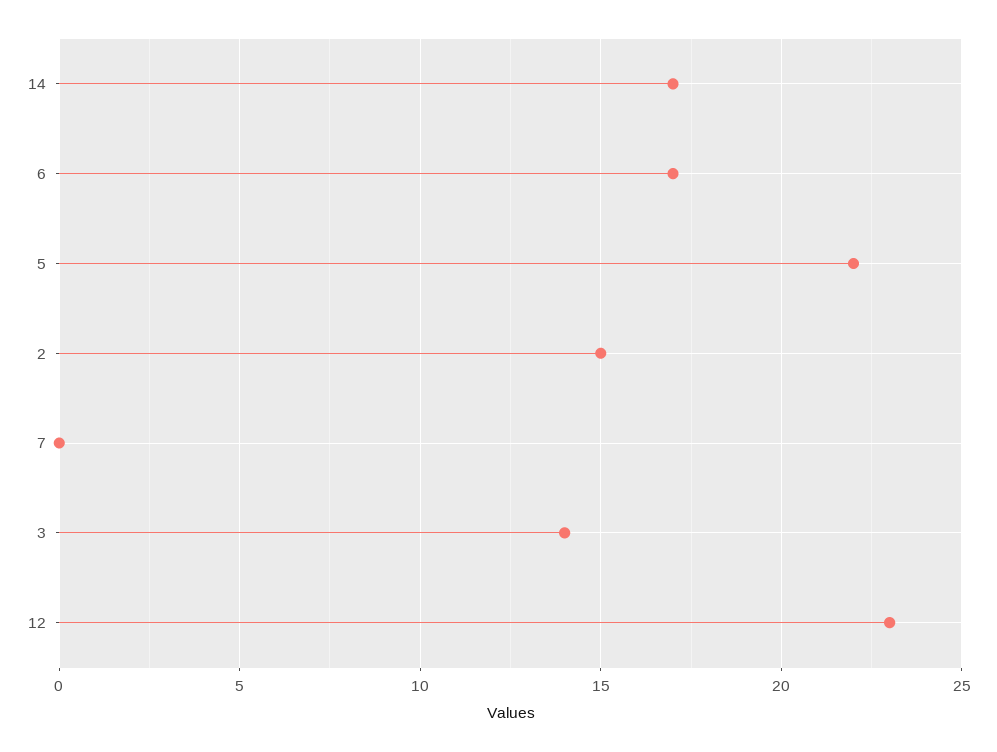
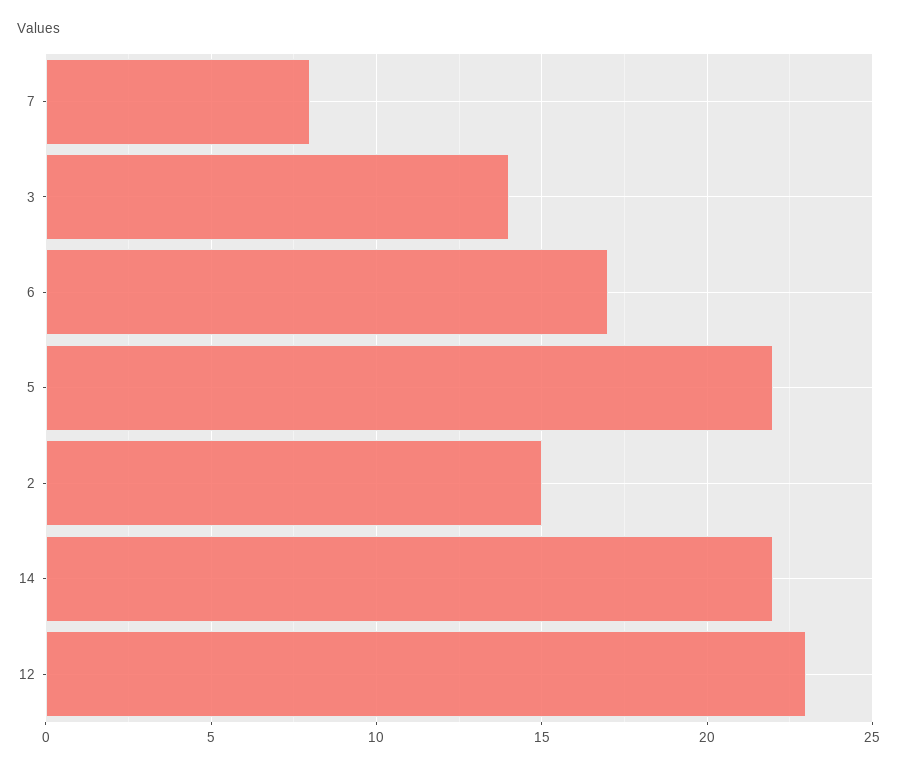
  {
-   "14": 17,
+   "14": 22,
    "6": 17,
    "5": 22,
    "2": 15,
-   "7": 0,
+   "7": 8,
    "3": 14,
    "12": 23
  }

